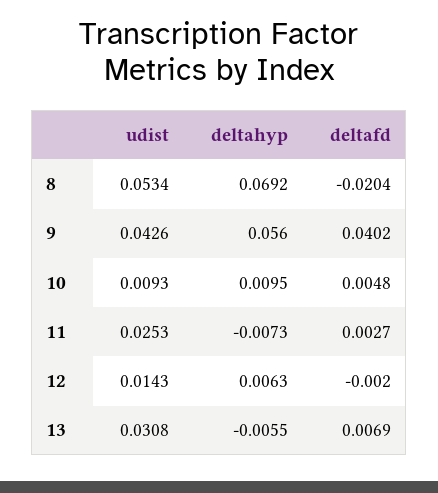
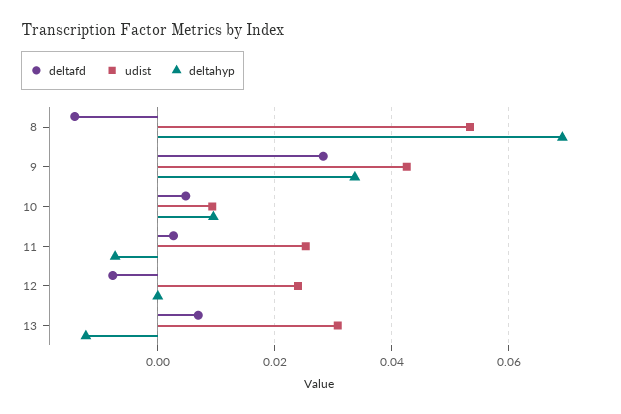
  {
    "udist": {
      "8": 0.0534,
      "9": 0.0426,
      "10": 0.0093,
      "11": 0.0253,
-     "12": 0.0143,
+     "12": 0.024,
      "13": 0.0308
    },
    "deltahyp": {
      "8": 0.0692,
-     "9": 0.056,
+     "9": 0.034,
      "10": 0.0095,
      "11": -0.0073,
-     "12": 0.0063,
+     "12": 0,
-     "13": -0.0055
+     "13": -0.012
    },
    "deltafd": {
-     "8": -0.0204,
+     "8": -0.014,
-     "9": 0.0402,
+     "9": 0.028,
      "10": 0.0048,
      "11": 0.0027,
-     "12": -0.002,
+     "12": -0.008,
      "13": 0.0069
    }
  }

